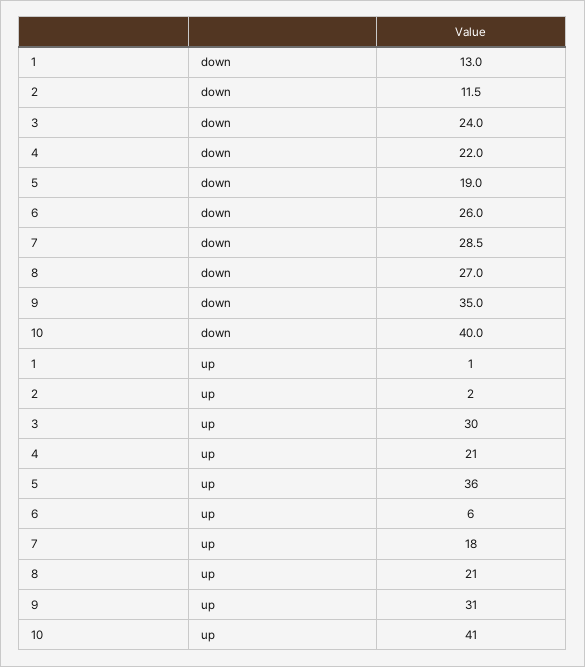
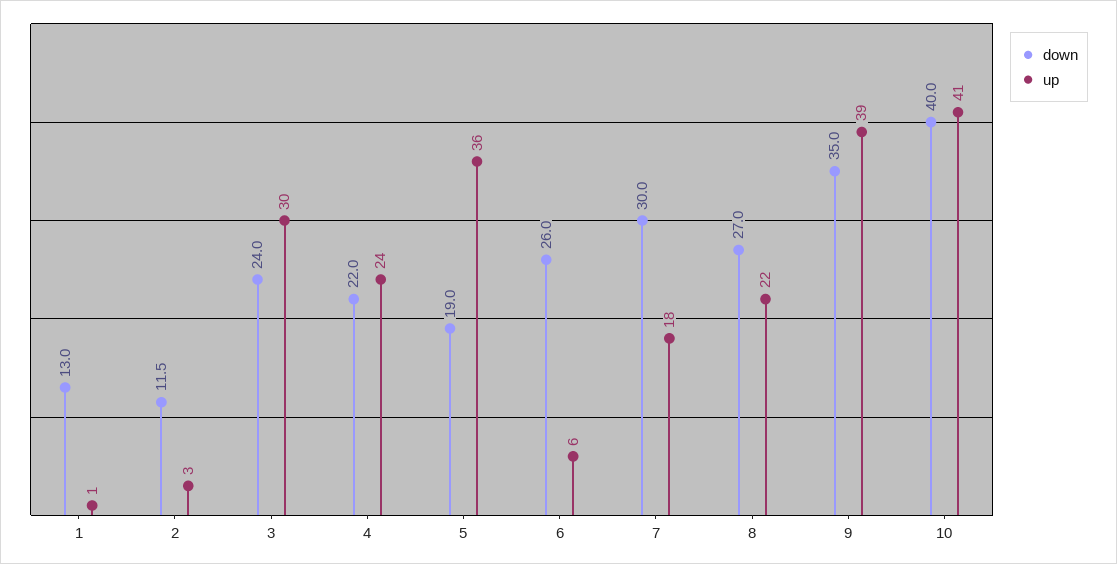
  {
    "down": {
      "1": 13,
      "2": 11.5,
      "3": 24,
      "4": 22,
      "5": 19,
      "6": 26,
-     "7": 28.5,
+     "7": 30,
      "8": 27,
      "9": 35,
      "10": 40
    },
    "up": {
      "1": 1,
-     "2": 2,
+     "2": 3,
      "3": 30,
-     "4": 21,
+     "4": 24,
      "5": 36,
      "6": 6,
      "7": 18,
-     "8": 21,
+     "8": 22,
-     "9": 31,
+     "9": 39,
      "10": 41
    }
  }

